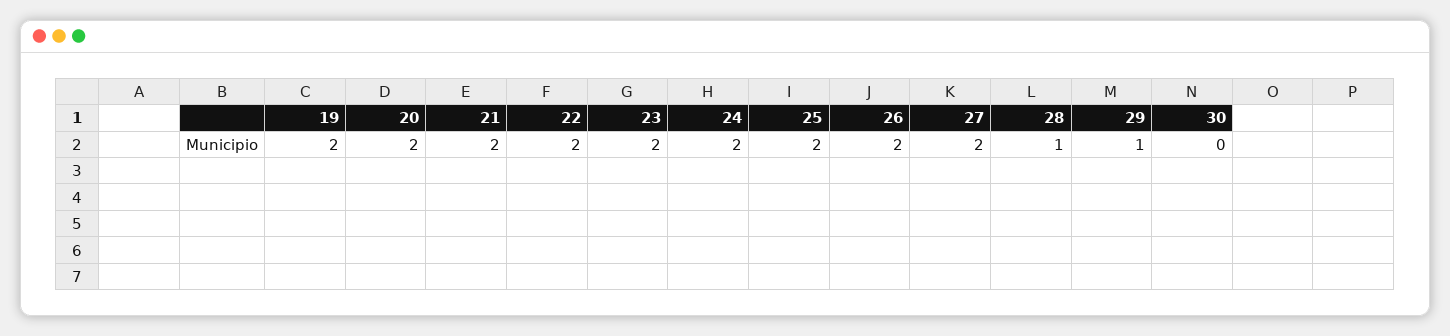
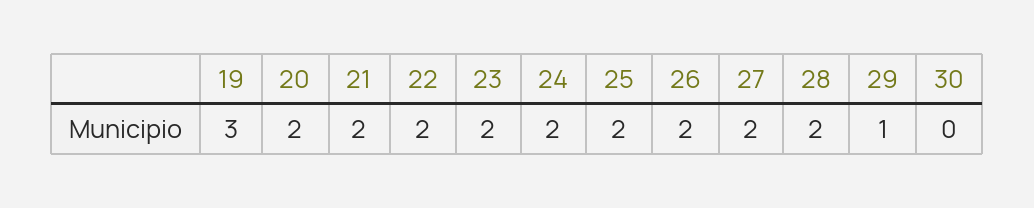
  {
-   "19": 2,
+   "19": 3,
    "20": 2,
    "21": 2,
    "22": 2,
    "23": 2,
    "24": 2,
    "25": 2,
    "26": 2,
    "27": 2,
-   "28": 1,
+   "28": 2,
    "29": 1,
    "30": 0
  }

